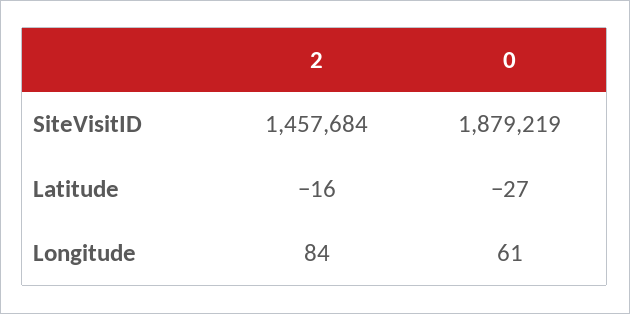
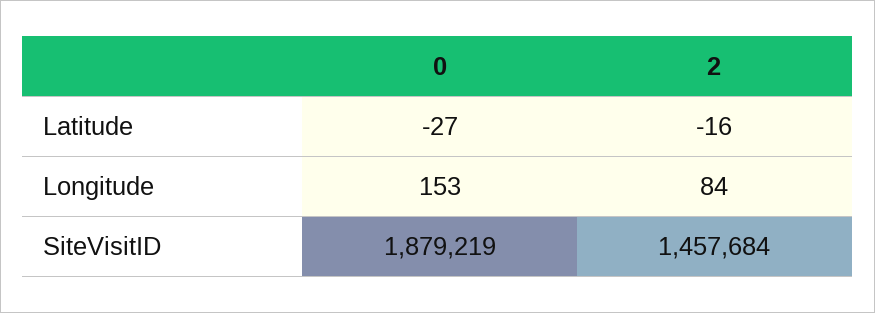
  {
    "2": {
      "SiteVisitID": 1457684,
      "Latitude": -16,
      "Longitude": 84
    },
    "0": {
      "SiteVisitID": 1879219,
      "Latitude": -27,
-     "Longitude": 61
+     "Longitude": 153
    }
  }

